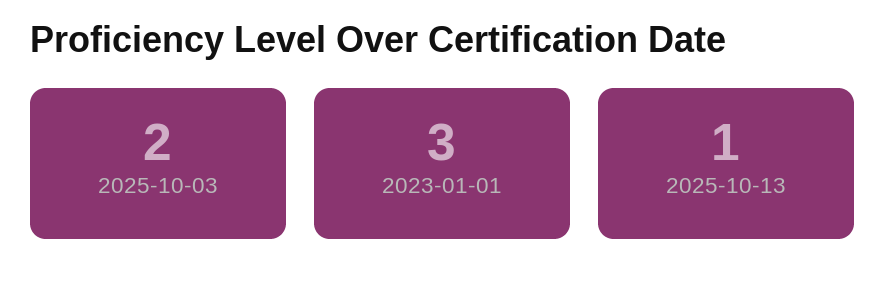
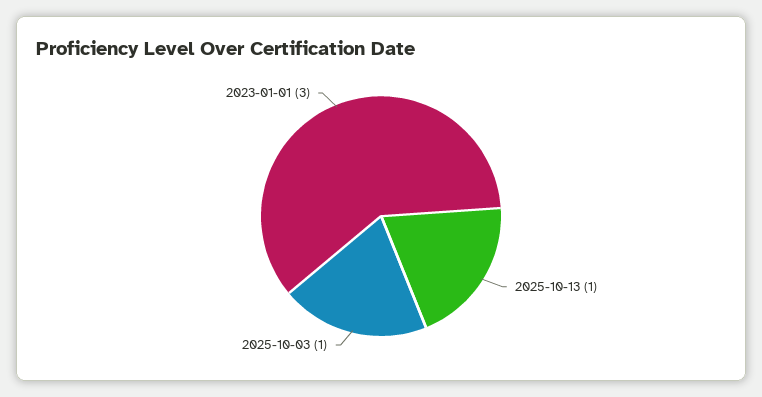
  {
-   "2025-10-03": 2,
+   "2025-10-03": 1,
    "2023-01-01": 3,
    "2025-10-13": 1
  }

